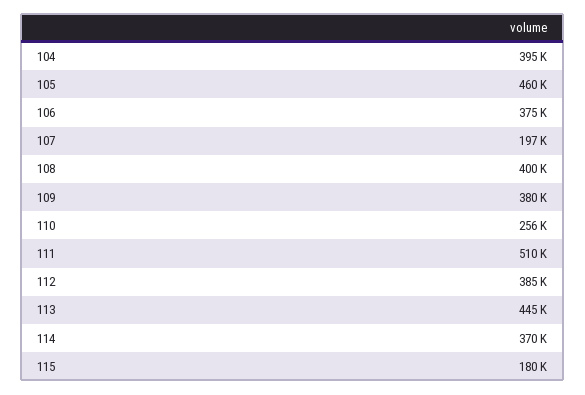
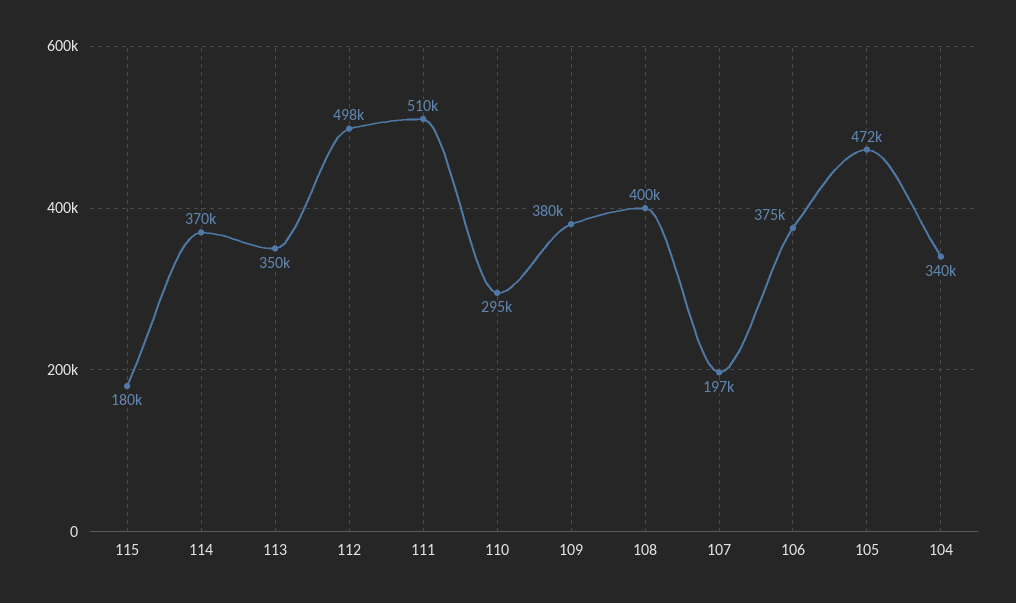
  {
-   "104": 395000,
+   "104": 340000,
-   "105": 460000,
+   "105": 472000,
    "106": 375000,
    "107": 197000,
    "108": 400000,
    "109": 380000,
-   "110": 256000,
+   "110": 295000,
    "111": 510000,
-   "112": 385000,
+   "112": 498000,
-   "113": 445000,
+   "113": 350000,
    "114": 370000,
    "115": 180000
  }

